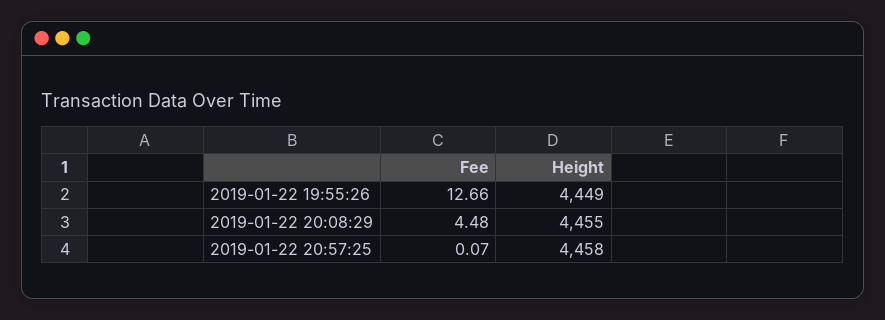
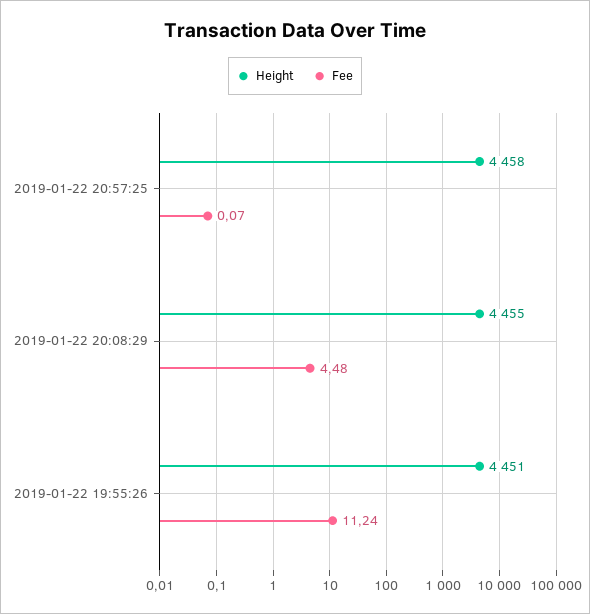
  {
    "Fee": {
-     "2019-01-22 19:55:26": 12.66,
+     "2019-01-22 19:55:26": 11.24,
      "2019-01-22 20:08:29": 4.48,
      "2019-01-22 20:57:25": 0.07
    },
    "Height": {
-     "2019-01-22 19:55:26": 4449,
+     "2019-01-22 19:55:26": 4451,
      "2019-01-22 20:08:29": 4455,
      "2019-01-22 20:57:25": 4458
    }
  }

